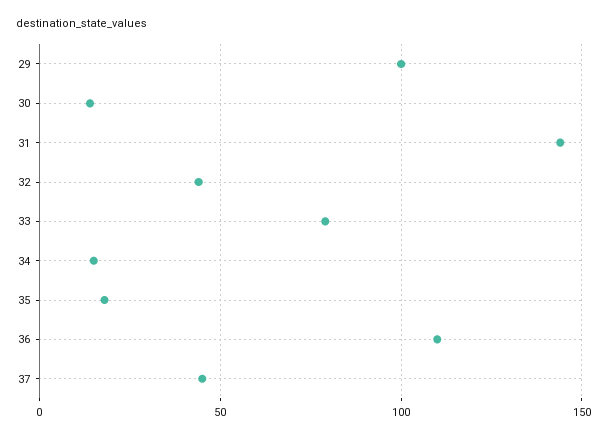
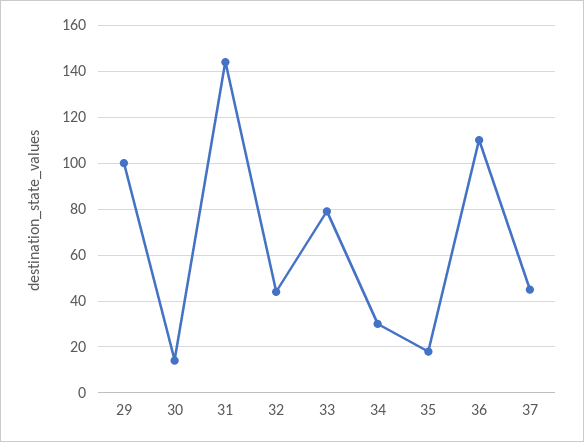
  {
    "29": 100,
    "30": 15,
    "31": 145,
    "32": 45,
    "33": 80,
-   "34": 15,
+   "34": 30,
    "35": 20,
    "36": 110,
    "37": 45
  }

